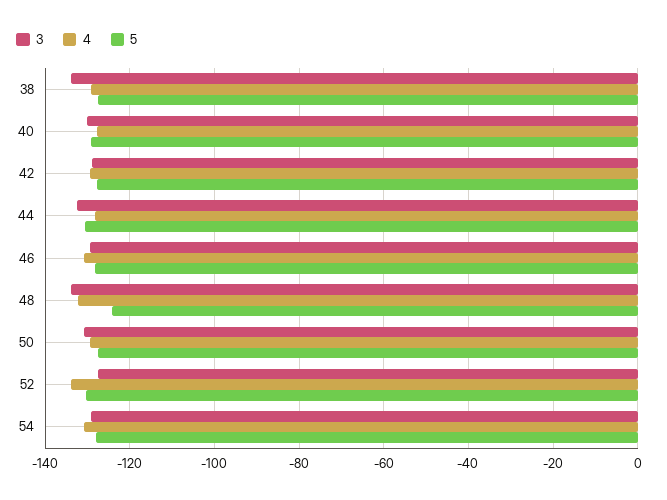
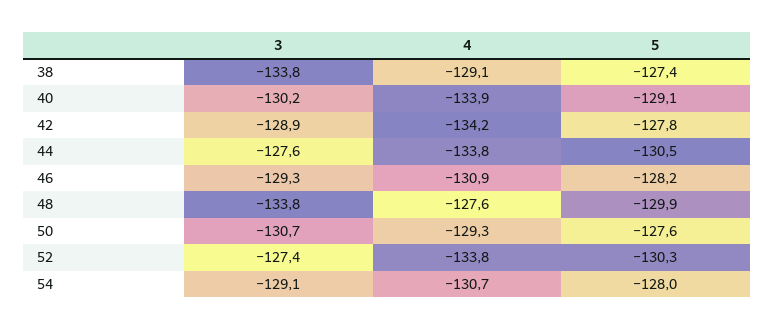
  {
    "3": {
      "38": -133.8,
      "40": -130.2,
      "42": -128.9,
-     "44": -132,
+     "44": -127.6,
      "46": -129.3,
      "48": -133.8,
      "50": -130.7,
      "52": -127.4,
      "54": -129.1
    },
    "4": {
      "38": -129.1,
-     "40": -128,
+     "40": -133.9,
-     "42": -130,
+     "42": -134.2,
-     "44": -128,
+     "44": -133.8,
      "46": -130.9,
-     "48": -132,
+     "48": -127.6,
      "50": -129.3,
      "52": -133.8,
      "54": -130.7
    },
    "5": {
      "38": -127.4,
      "40": -129.1,
      "42": -127.8,
      "44": -130.5,
      "46": -128.2,
-     "48": -124,
+     "48": -129.9,
      "50": -127.6,
      "52": -130.3,
      "54": -128
    }
  }

